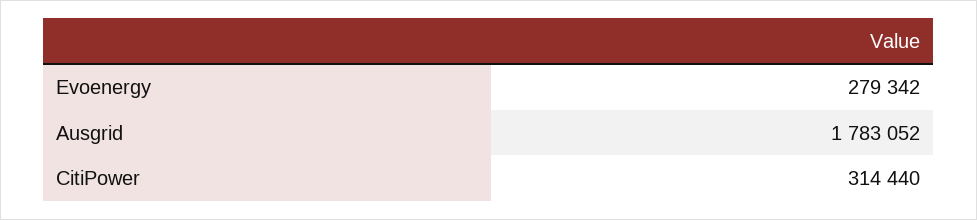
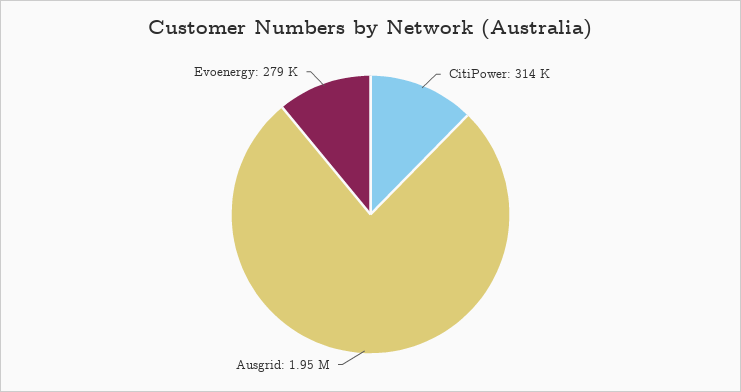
  {
    "Evoenergy": 279342,
-   "Ausgrid": 1783052,
+   "Ausgrid": 1950000,
    "CitiPower": 314440
  }

